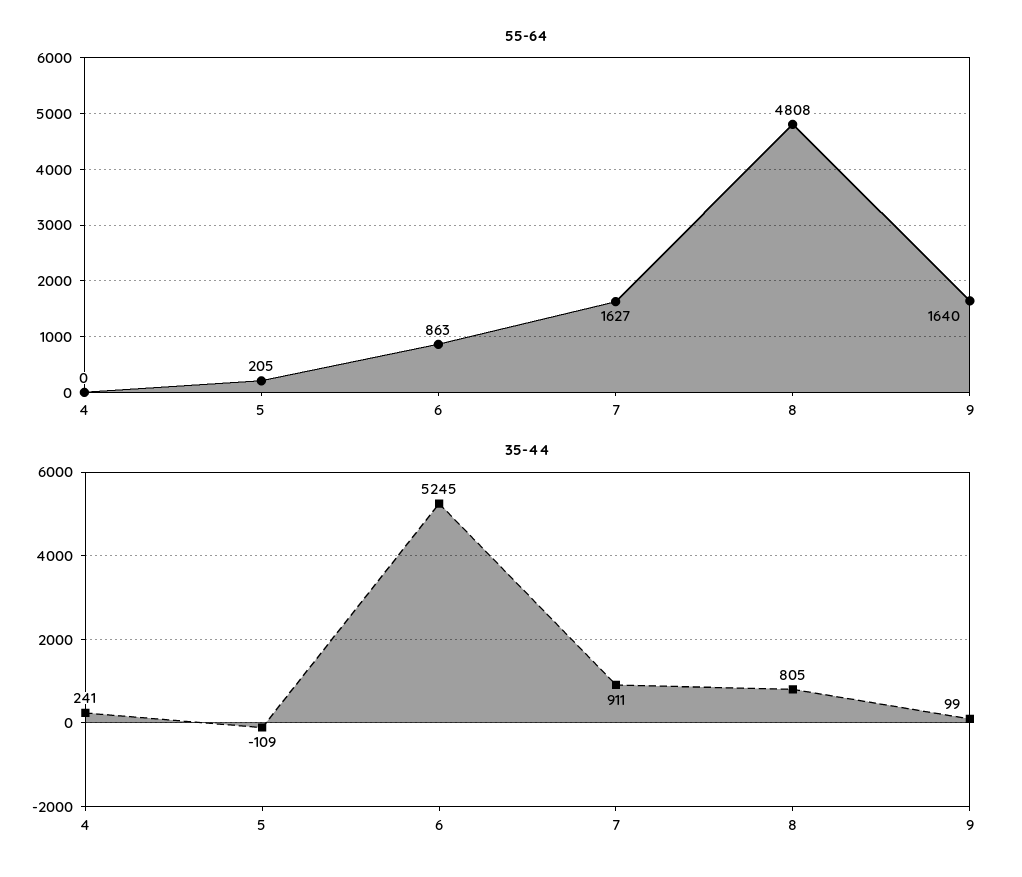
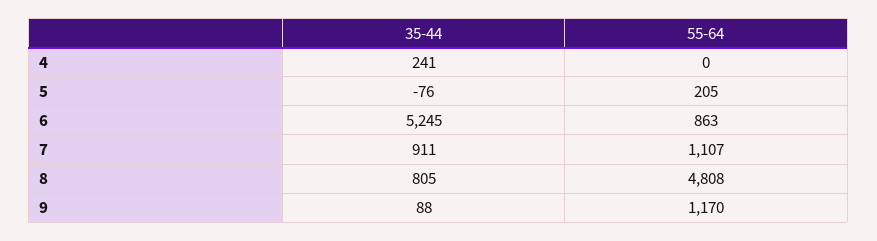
  {
    "55-64": {
      "4": 0,
      "5": 205,
      "6": 863,
-     "7": 1627,
+     "7": 1107,
      "8": 4808,
-     "9": 1640
+     "9": 1170
    },
    "35-44": {
      "4": 241,
-     "5": -109,
+     "5": -76,
      "6": 5245,
      "7": 911,
      "8": 805,
-     "9": 99
+     "9": 88
    }
  }

